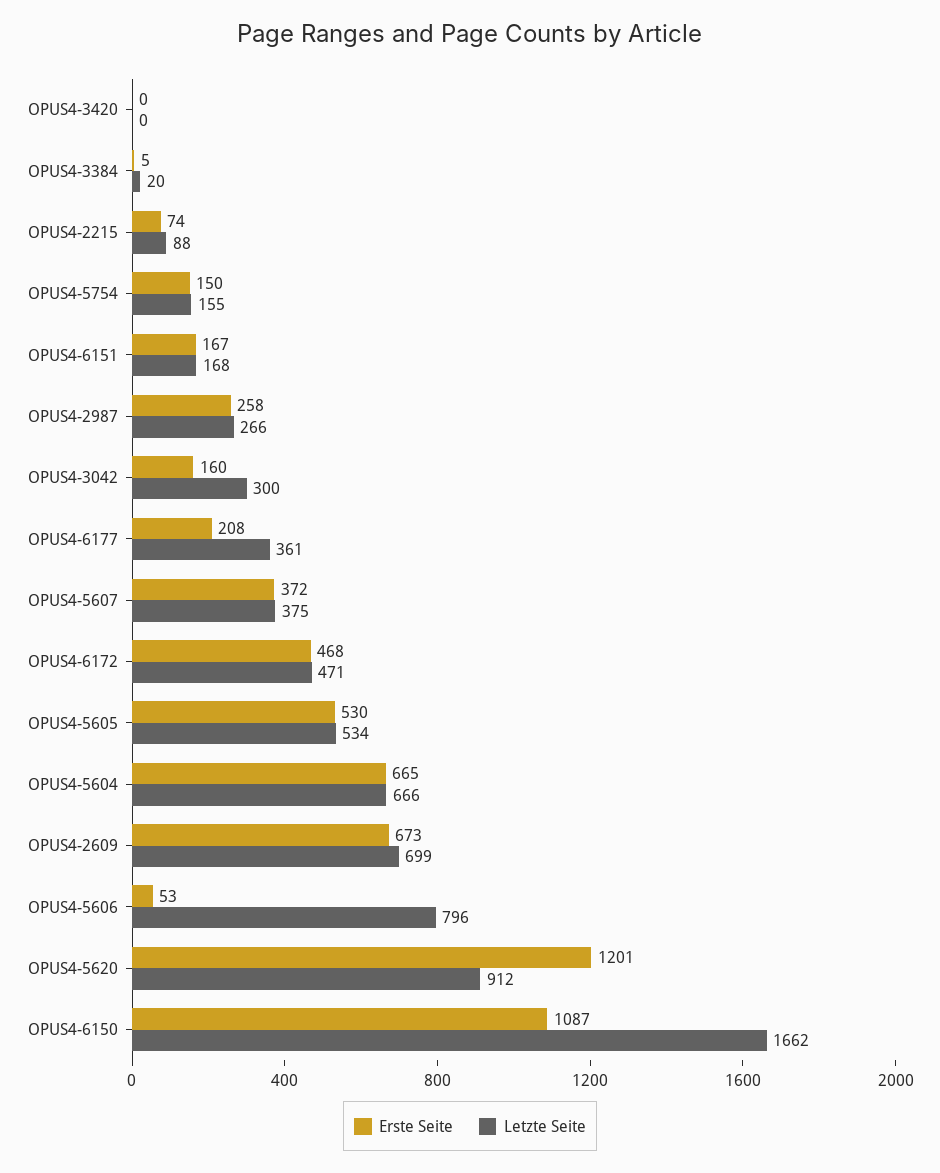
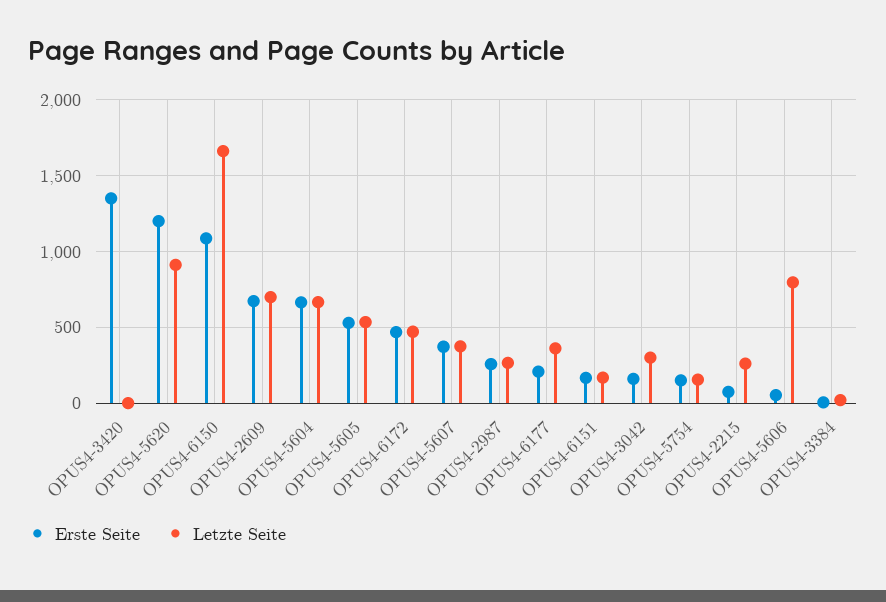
  {
    "Erste Seite": {
-     "OPUS4-3420": 0,
+     "OPUS4-3420": 1350,
      "OPUS4-3384": 5,
      "OPUS4-2215": 74,
      "OPUS4-5754": 150,
      "OPUS4-6151": 167,
      "OPUS4-2987": 258,
      "OPUS4-3042": 160,
      "OPUS4-6177": 208,
      "OPUS4-5607": 372,
      "OPUS4-6172": 468,
      "OPUS4-5605": 530,
      "OPUS4-5604": 665,
      "OPUS4-2609": 673,
      "OPUS4-5606": 53,
      "OPUS4-5620": 1201,
      "OPUS4-6150": 1087
    },
    "Letzte Seite": {
      "OPUS4-3420": 0,
      "OPUS4-3384": 20,
-     "OPUS4-2215": 88,
+     "OPUS4-2215": 250,
      "OPUS4-5754": 155,
      "OPUS4-6151": 168,
      "OPUS4-2987": 266,
      "OPUS4-3042": 300,
      "OPUS4-6177": 361,
      "OPUS4-5607": 375,
      "OPUS4-6172": 471,
      "OPUS4-5605": 534,
      "OPUS4-5604": 666,
      "OPUS4-2609": 699,
      "OPUS4-5606": 796,
      "OPUS4-5620": 912,
      "OPUS4-6150": 1662
    }
  }

